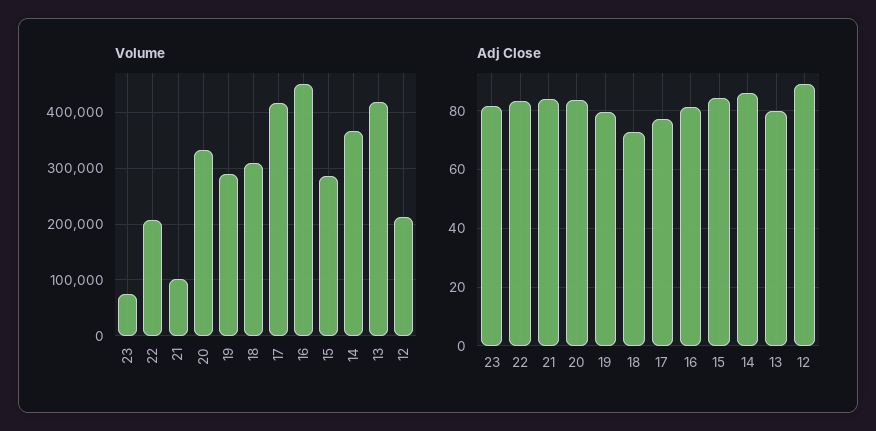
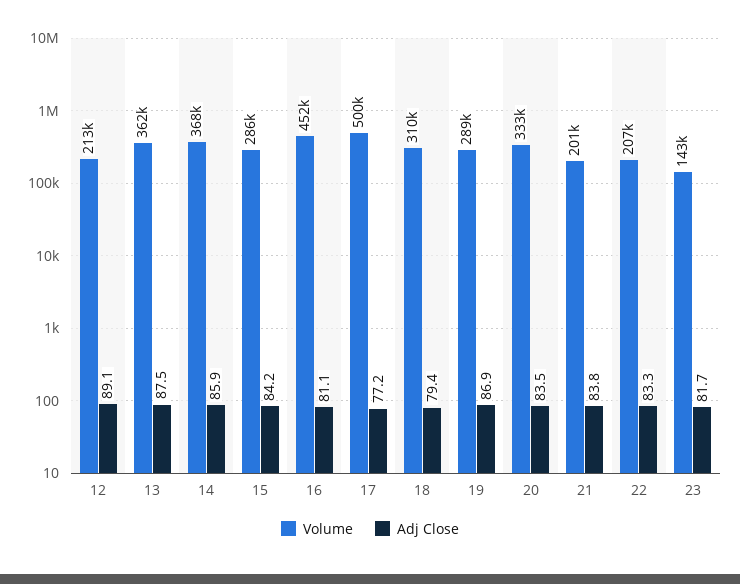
  {
    "Volume": {
-     "23": 80000,
+     "23": 143000,
      "22": 207000,
-     "21": 100000,
+     "21": 201000,
      "20": 333000,
      "19": 289000,
      "18": 310000,
-     "17": 420000,
+     "17": 500000,
      "16": 452000,
      "15": 286000,
      "14": 368000,
-     "13": 420000,
+     "13": 362000,
      "12": 213000
    },
    "Adj Close": {
      "23": 81.7,
      "22": 83.3,
      "21": 83.8,
      "20": 83.5,
-     "19": 80,
+     "19": 86.9,
-     "18": 72.5,
+     "18": 79.4,
      "17": 77.2,
      "16": 81.1,
      "15": 84.2,
      "14": 85.9,
-     "13": 80,
+     "13": 87.5,
      "12": 89.1
    }
  }

